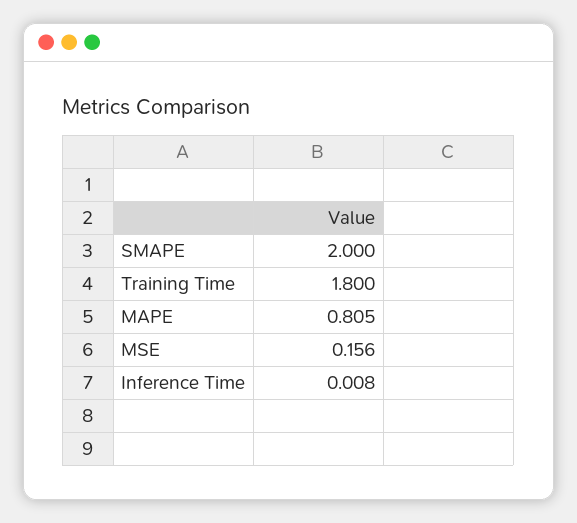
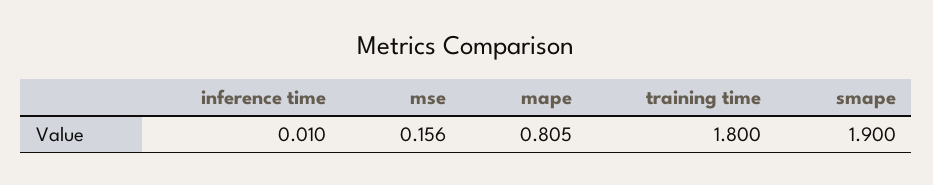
  {
-   "SMAPE": 2,
+   "SMAPE": 1.9,
    "Training Time": 1.8,
    "MAPE": 0.805,
    "MSE": 0.156,
-   "Inference Time": 0.008
+   "Inference Time": 0.01
  }

